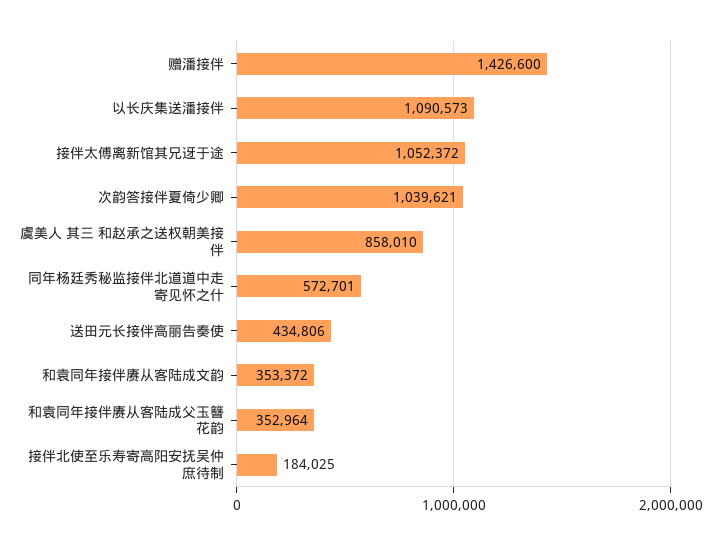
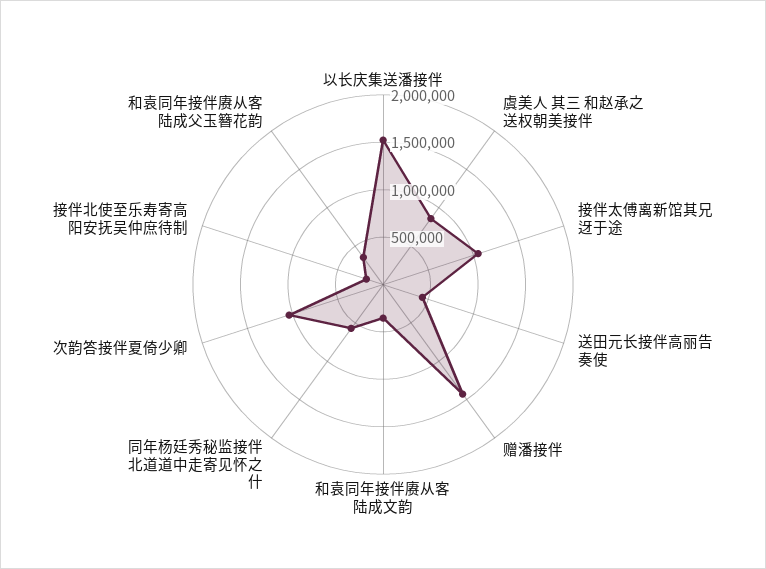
  {
    "赠潘接伴": 1426600,
-   "以长庆集送潘接伴": 1090573,
+   "以长庆集送潘接伴": 1500000,
    "接伴太傅离新馆其兄迓于途": 1052372,
    "次韵答接伴夏倚少卿": 1039621,
    "虞美人 其三 和赵承之送权朝美接伴": 858010,
    "同年杨廷秀秘监接伴北道道中走寄见怀之什": 572701,
    "送田元长接伴高丽告奏使": 434806,
    "和袁同年接伴赓从客陆成文韵": 353372,
    "和袁同年接伴赓从客陆成父玉簪花韵": 352964,
    "接伴北使至乐寿寄高阳安抚吴仲庶待制": 184025
  }

